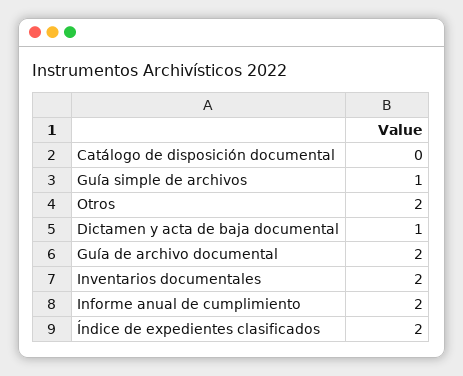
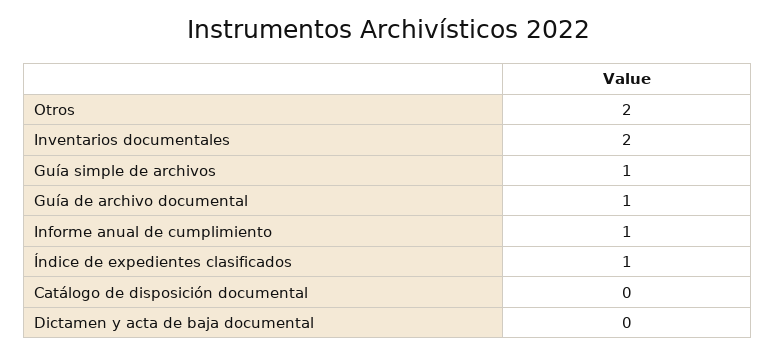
  {
    "Catálogo de disposición documental": 0,
    "Guía simple de archivos": 1,
    "Otros": 2,
-   "Dictamen y acta de baja documental": 1,
+   "Dictamen y acta de baja documental": 0,
-   "Guía de archivo documental": 2,
+   "Guía de archivo documental": 1,
    "Inventarios documentales": 2,
-   "Informe anual de cumplimiento": 2,
+   "Informe anual de cumplimiento": 1,
-   "Índice de expedientes clasificados": 2
+   "Índice de expedientes clasificados": 1
  }

